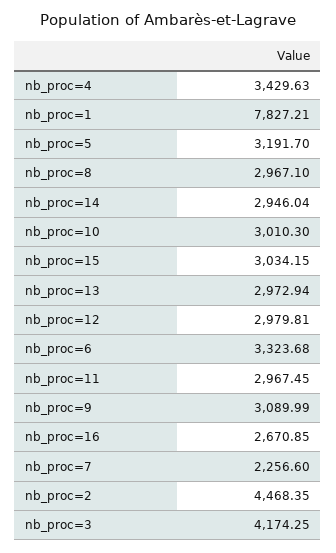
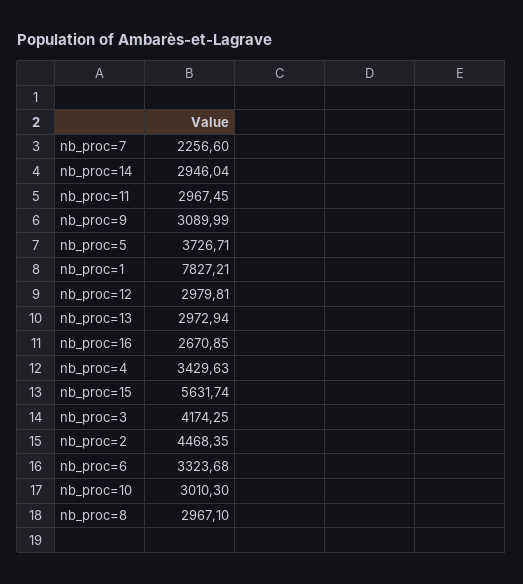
  {
    "nb_proc=4": 3429.63,
    "nb_proc=1": 7827.21,
-   "nb_proc=5": 3191.7,
+   "nb_proc=5": 3726.71,
    "nb_proc=8": 2967.1,
    "nb_proc=14": 2946.04,
    "nb_proc=10": 3010.3,
-   "nb_proc=15": 3034.15,
+   "nb_proc=15": 5631.74,
    "nb_proc=13": 2972.94,
    "nb_proc=12": 2979.81,
    "nb_proc=6": 3323.68,
    "nb_proc=11": 2967.45,
    "nb_proc=9": 3089.99,
    "nb_proc=16": 2670.85,
    "nb_proc=7": 2256.6,
    "nb_proc=2": 4468.35,
    "nb_proc=3": 4174.25
  }

